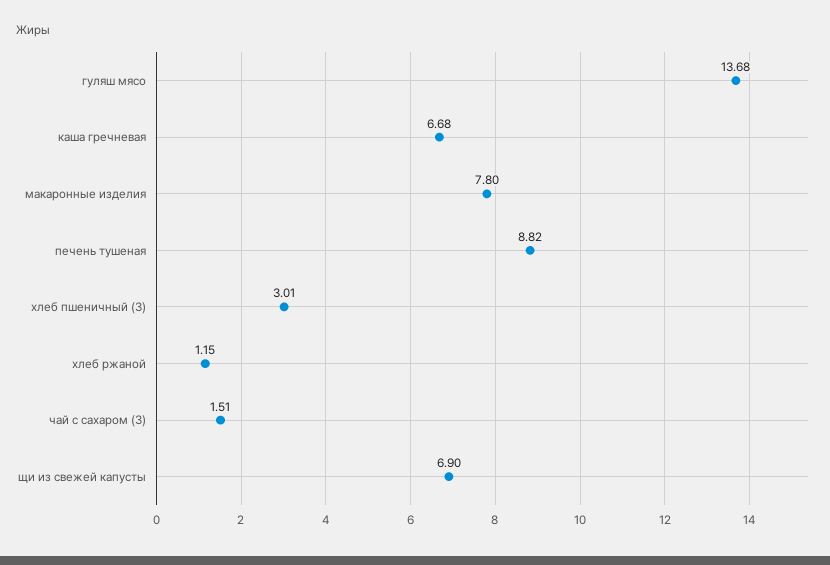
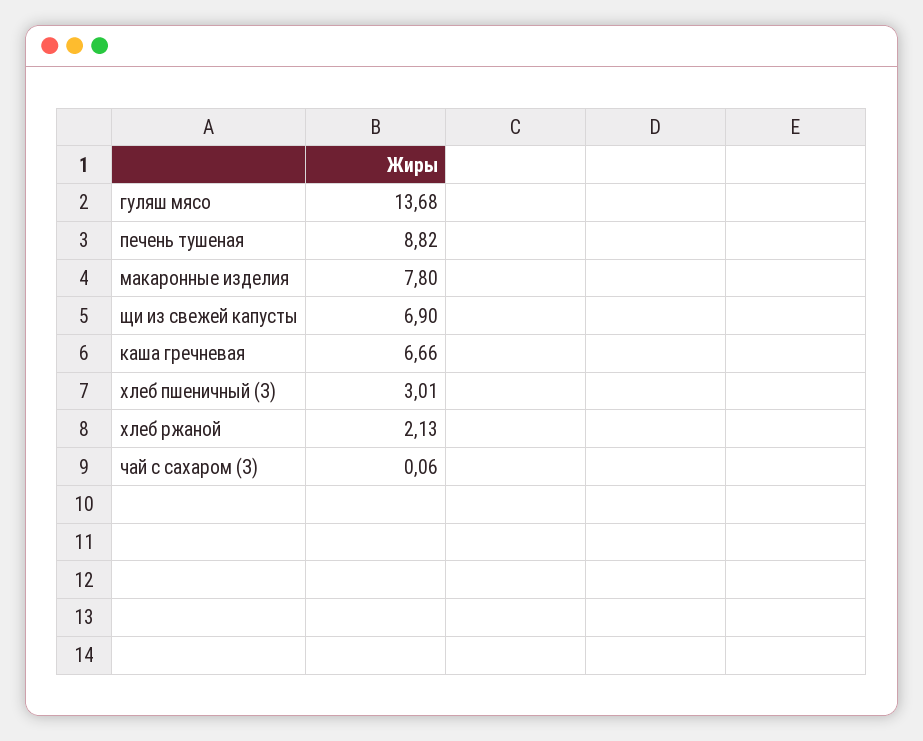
  {
    "гуляш мясо": 13.68,
-   "каша гречневая": 6.68,
+   "каша гречневая": 6.66,
    "макаронные изделия": 7.8,
    "печень тушеная": 8.82,
    "хлеб пшеничный (З)": 3.01,
-   "хлеб ржаной": 1.15,
+   "хлеб ржаной": 2.13,
-   "чай с сахаром (З)": 1.51,
+   "чай с сахаром (З)": 0.06,
    "щи из свежей капусты": 6.9
  }

